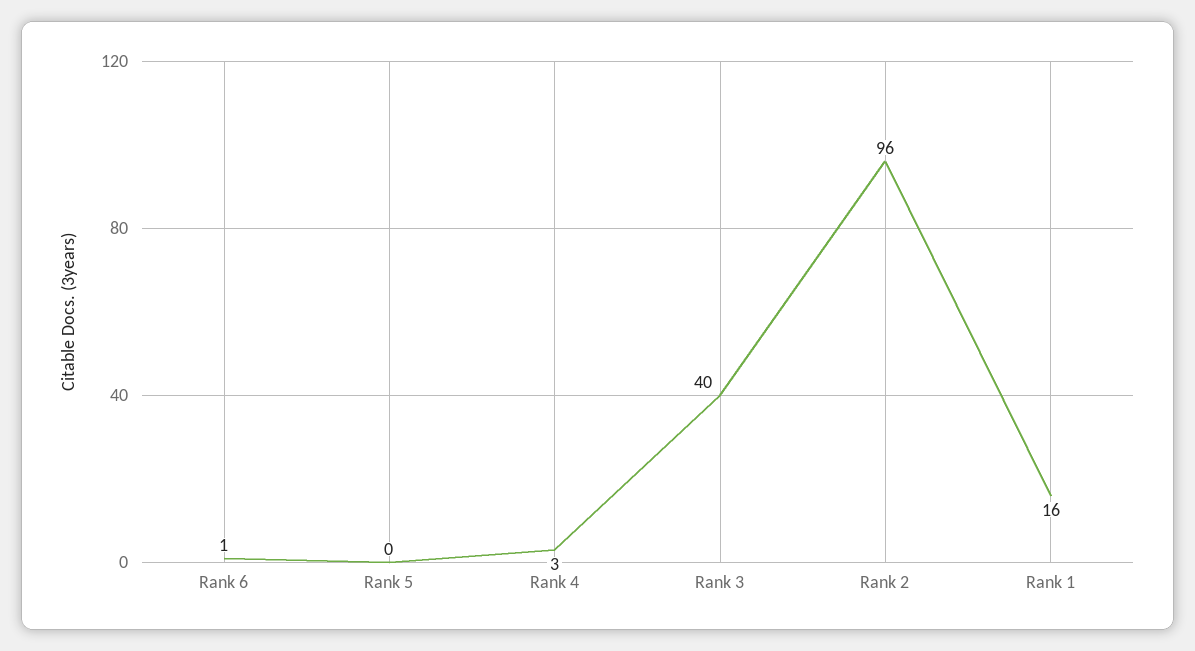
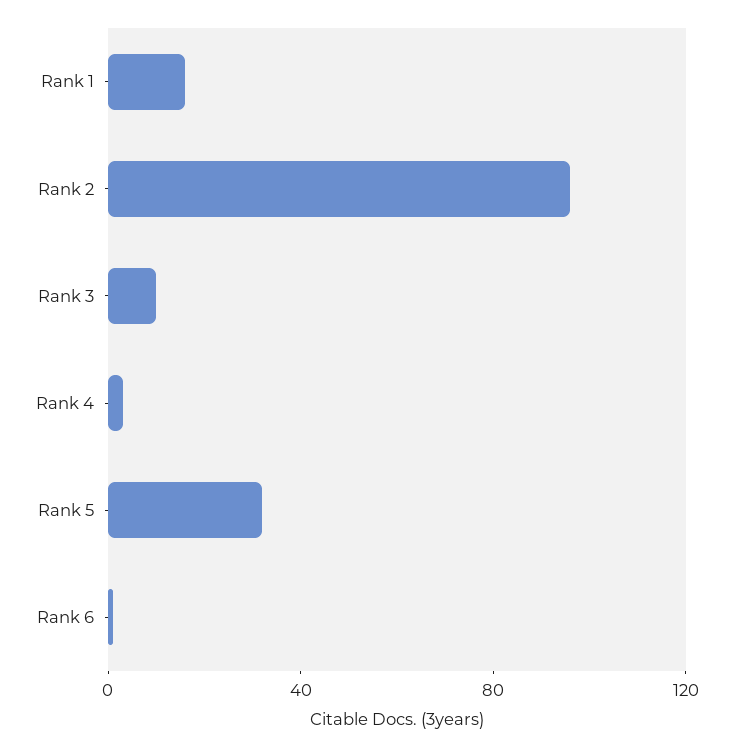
  {
    "Rank 6": 1,
-   "Rank 5": 0,
+   "Rank 5": 30,
    "Rank 4": 3,
-   "Rank 3": 40,
+   "Rank 3": 10,
    "Rank 2": 96,
    "Rank 1": 16
  }

